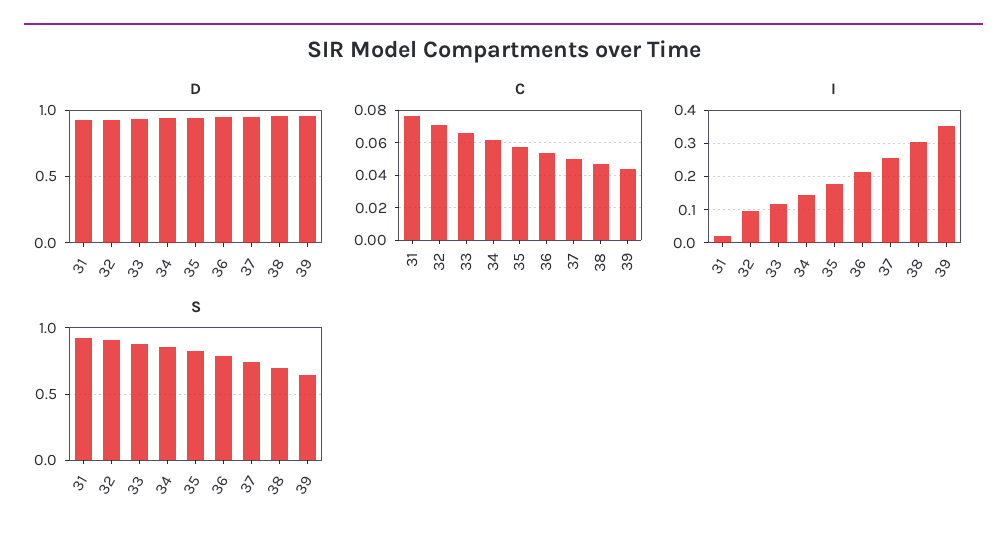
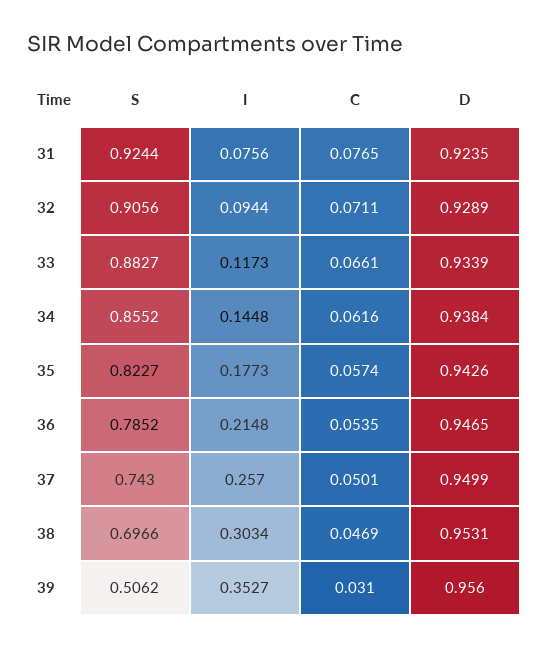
  {
    "D": {
      "31": 0.9235,
      "32": 0.9289,
      "33": 0.9339,
      "34": 0.9384,
      "35": 0.9426,
      "36": 0.9465,
      "37": 0.9499,
      "38": 0.9531,
      "39": 0.956
    },
    "C": {
      "31": 0.0765,
      "32": 0.0711,
      "33": 0.0661,
      "34": 0.0616,
      "35": 0.0574,
      "36": 0.0535,
      "37": 0.0501,
      "38": 0.0469,
-     "39": 0.045
+     "39": 0.031
    },
    "I": {
-     "31": 0.02,
+     "31": 0.0756,
      "32": 0.0944,
      "33": 0.1173,
      "34": 0.1448,
      "35": 0.1773,
      "36": 0.2148,
      "37": 0.257,
      "38": 0.3034,
      "39": 0.3527
    },
    "S": {
      "31": 0.9244,
      "32": 0.9056,
      "33": 0.8827,
      "34": 0.8552,
      "35": 0.8227,
      "36": 0.7852,
      "37": 0.743,
      "38": 0.6966,
-     "39": 0.65
+     "39": 0.5062
    }
  }

